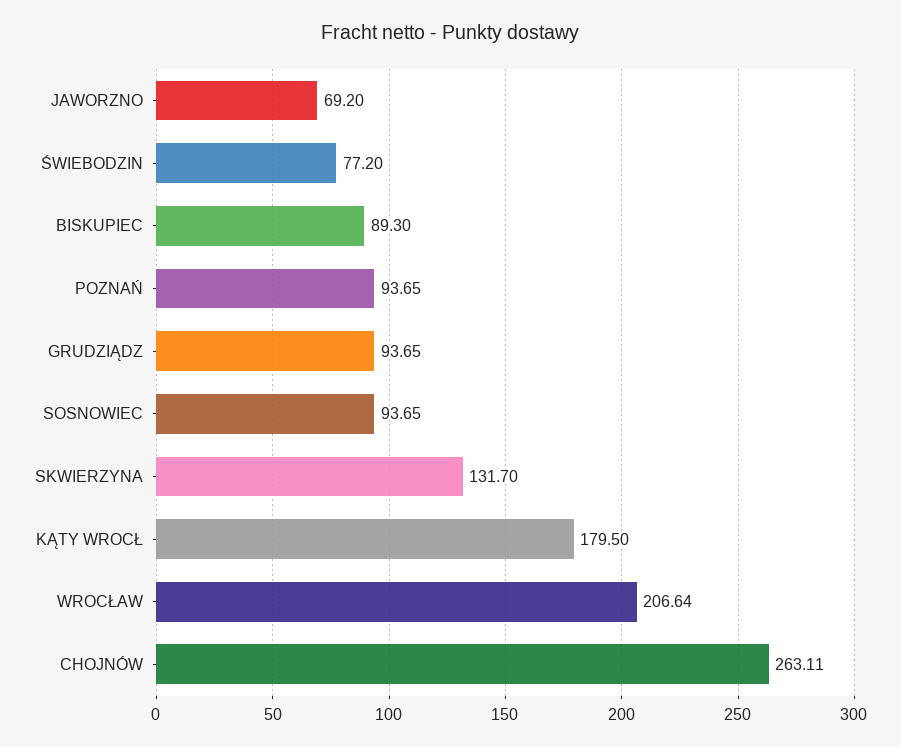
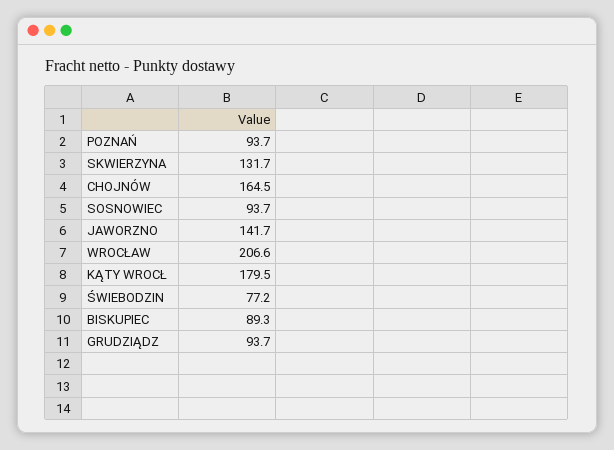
  {
-   "JAWORZNO": 69.2,
+   "JAWORZNO": 141.7,
    "ŚWIEBODZIN": 77.2,
    "BISKUPIEC": 89.3,
    "POZNAŃ": 93.65,
    "GRUDZIĄDZ": 93.65,
    "SOSNOWIEC": 93.65,
    "SKWIERZYNA": 131.7,
    "KĄTY WROCŁ": 179.5,
    "WROCŁAW": 206.64,
-   "CHOJNÓW": 263.11
+   "CHOJNÓW": 164.5
  }

